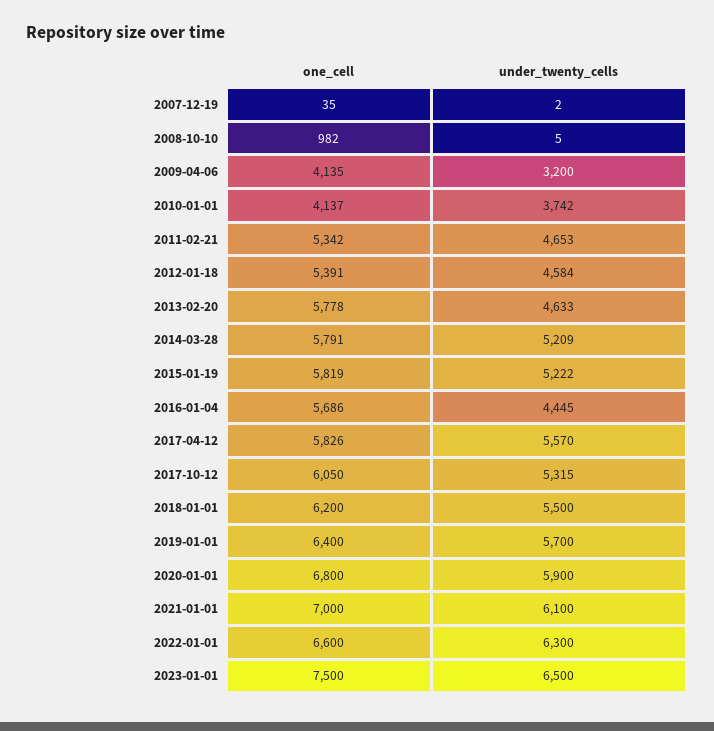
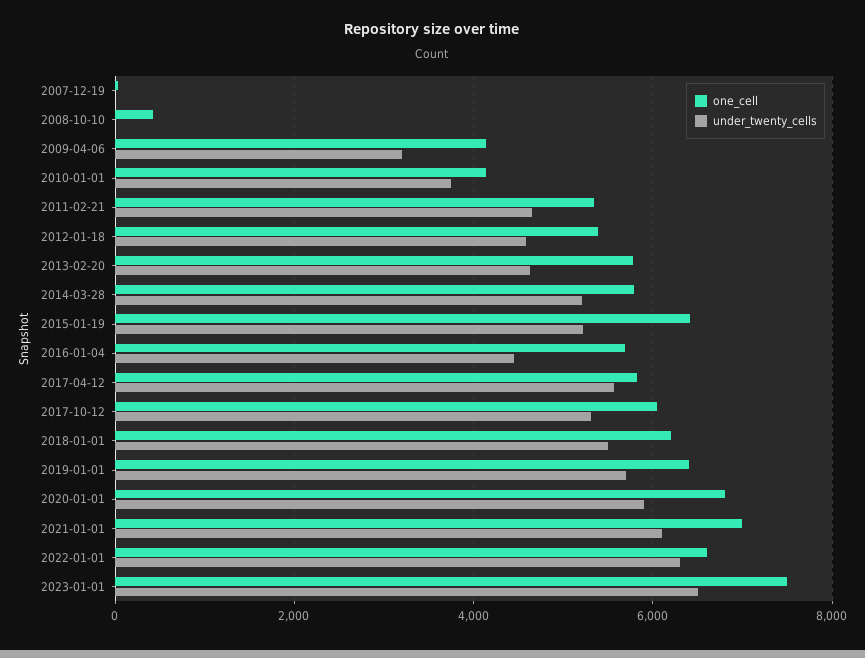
  {
    "one_cell": {
      "2007-12-19": 35,
-     "2008-10-10": 982,
+     "2008-10-10": 400,
      "2009-04-06": 4135,
      "2010-01-01": 4137,
      "2011-02-21": 5342,
      "2012-01-18": 5391,
      "2013-02-20": 5778,
      "2014-03-28": 5791,
-     "2015-01-19": 5819,
+     "2015-01-19": 6400,
      "2016-01-04": 5686,
      "2017-04-12": 5826,
      "2017-10-12": 6050,
      "2018-01-01": 6200,
      "2019-01-01": 6400,
      "2020-01-01": 6800,
      "2021-01-01": 7000,
      "2022-01-01": 6600,
      "2023-01-01": 7500
    },
    "under_twenty_cells": {
      "2007-12-19": 2,
      "2008-10-10": 5,
      "2009-04-06": 3200,
      "2010-01-01": 3742,
      "2011-02-21": 4653,
      "2012-01-18": 4584,
      "2013-02-20": 4633,
      "2014-03-28": 5209,
      "2015-01-19": 5222,
      "2016-01-04": 4445,
      "2017-04-12": 5570,
      "2017-10-12": 5315,
      "2018-01-01": 5500,
      "2019-01-01": 5700,
      "2020-01-01": 5900,
      "2021-01-01": 6100,
      "2022-01-01": 6300,
      "2023-01-01": 6500
    }
  }

